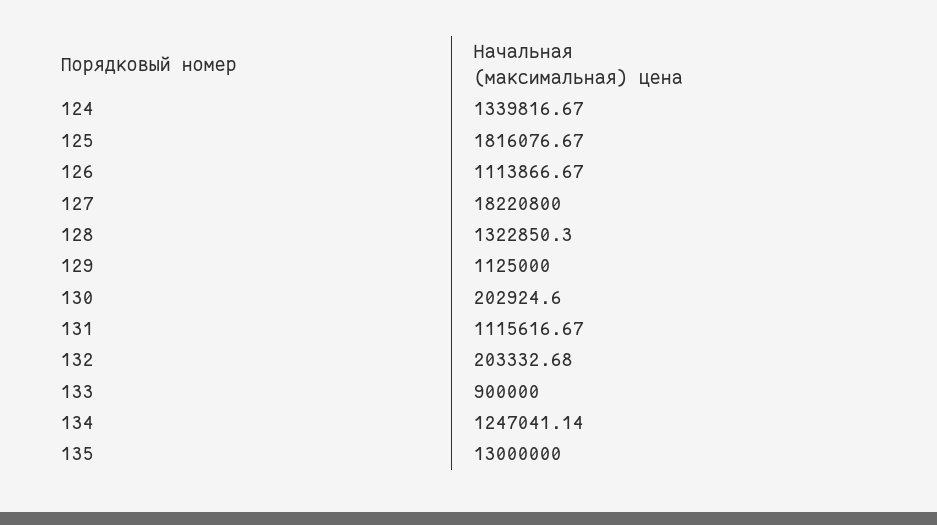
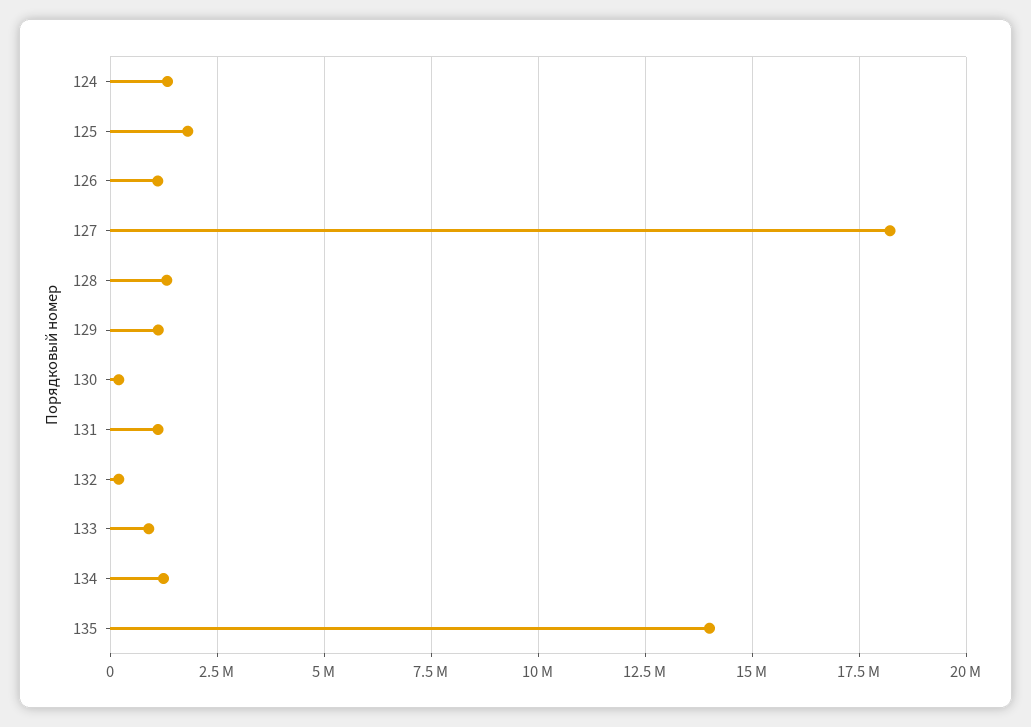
  {
    "124": 1339816.67,
    "125": 1816076.67,
    "126": 1113866.67,
    "127": 18220800,
    "128": 1322850.3,
    "129": 1125000,
    "130": 202924.6,
    "131": 1115616.67,
    "132": 203332.68,
    "133": 900000,
    "134": 1247041.14,
-   "135": 13000000
+   "135": 14000000
  }

